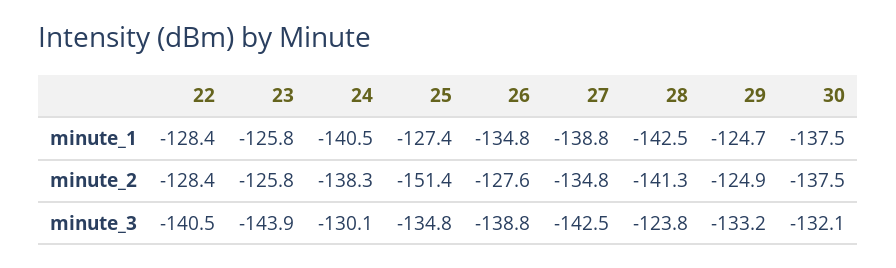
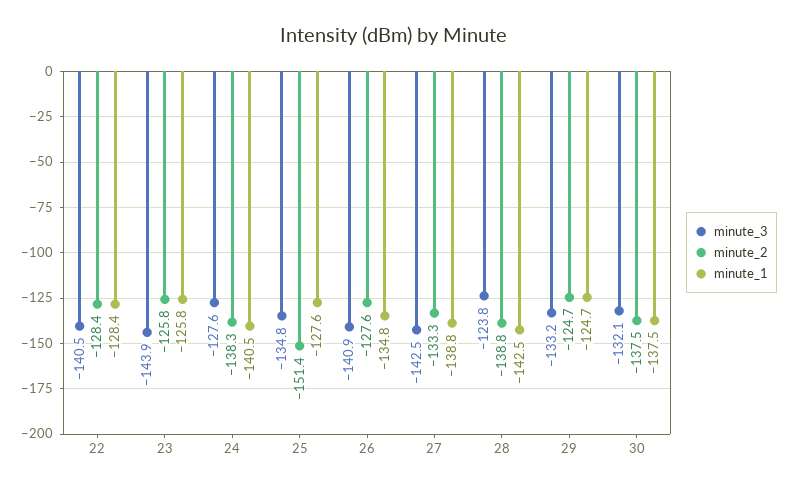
  {
    "minute_1": {
      "22": -128.4,
      "23": -125.8,
      "24": -140.5,
-     "25": -127.4,
+     "25": -127.6,
      "26": -134.8,
      "27": -138.8,
      "28": -142.5,
      "29": -124.7,
      "30": -137.5
    },
    "minute_2": {
      "22": -128.4,
      "23": -125.8,
      "24": -138.3,
      "25": -151.4,
      "26": -127.6,
-     "27": -134.8,
+     "27": -133.3,
-     "28": -141.3,
+     "28": -138.8,
-     "29": -124.9,
+     "29": -124.7,
      "30": -137.5
    },
    "minute_3": {
      "22": -140.5,
      "23": -143.9,
-     "24": -130.1,
+     "24": -127.6,
      "25": -134.8,
-     "26": -138.8,
+     "26": -140.9,
      "27": -142.5,
      "28": -123.8,
      "29": -133.2,
      "30": -132.1
    }
  }

